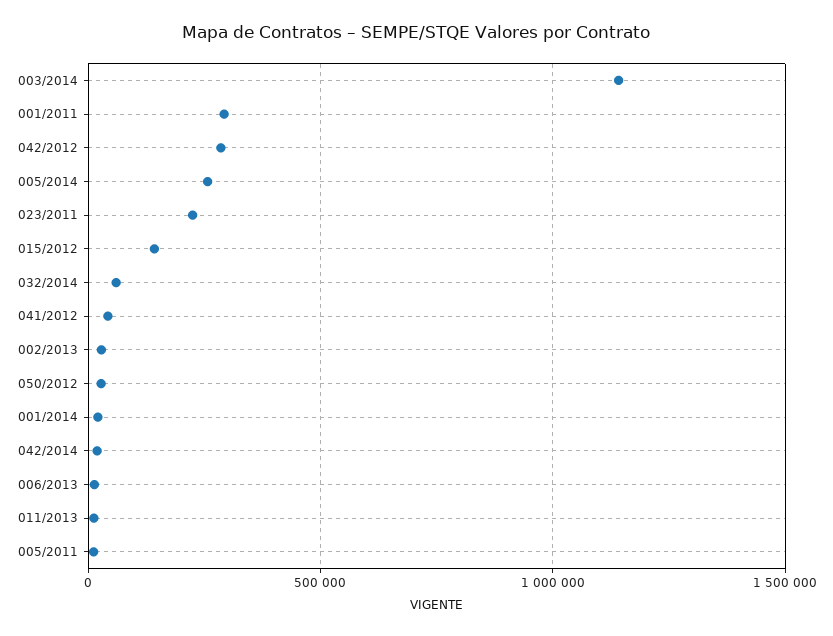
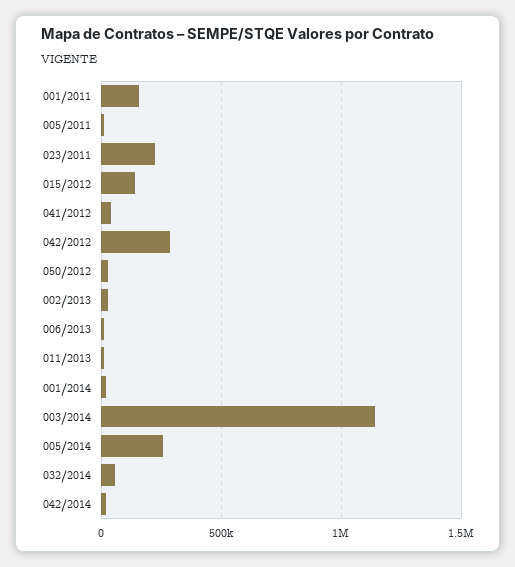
  {
    "003/2014": 1150000,
-   "001/2011": 300000,
+   "001/2011": 150000,
    "042/2012": 300000,
    "005/2014": 250000,
    "023/2011": 200000,
    "015/2012": 150000,
    "032/2014": 50000,
    "041/2012": 50000,
    "002/2013": 50000,
    "050/2012": 50000,
    "001/2014": 0,
    "042/2014": 0,
    "006/2013": 0,
    "011/2013": 0,
    "005/2011": 0
  }

